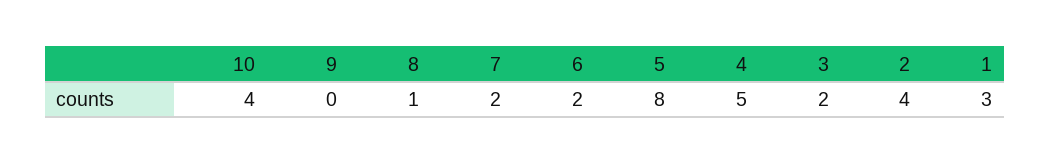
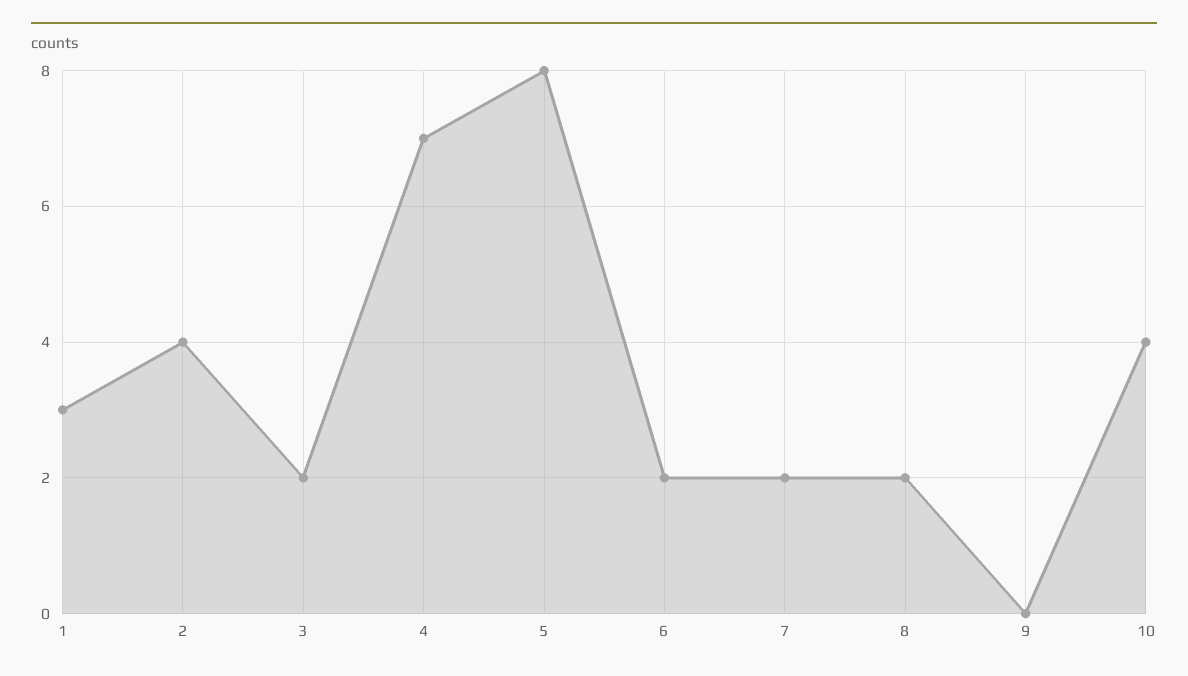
  {
    "10": 4,
    "9": 0,
-   "8": 1,
+   "8": 2,
    "7": 2,
    "6": 2,
    "5": 8,
-   "4": 5,
+   "4": 7,
    "3": 2,
    "2": 4,
    "1": 3
  }

